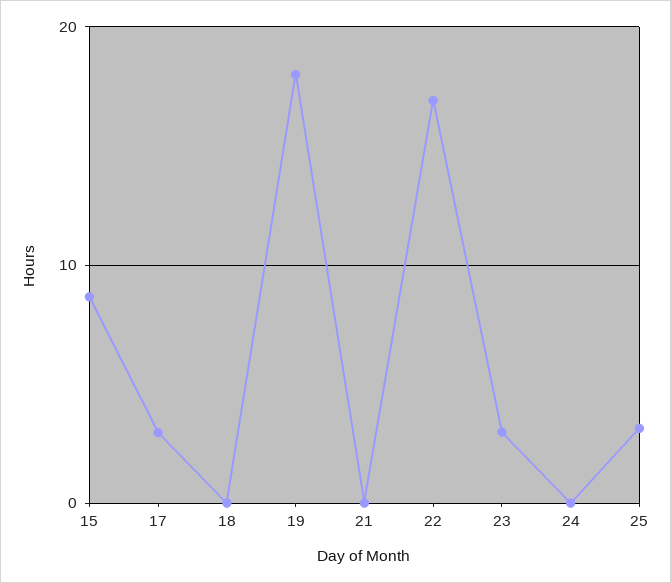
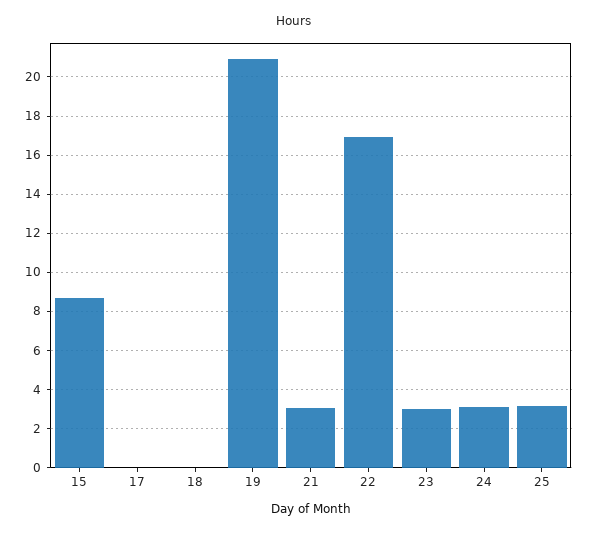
  {
    "15": 8.5,
-   "17": 3,
+   "17": 0,
    "18": 0,
-   "19": 18,
+   "19": 21,
-   "21": 0,
+   "21": 3,
    "22": 17,
    "23": 3,
-   "24": 0,
+   "24": 3,
    "25": 3
  }

